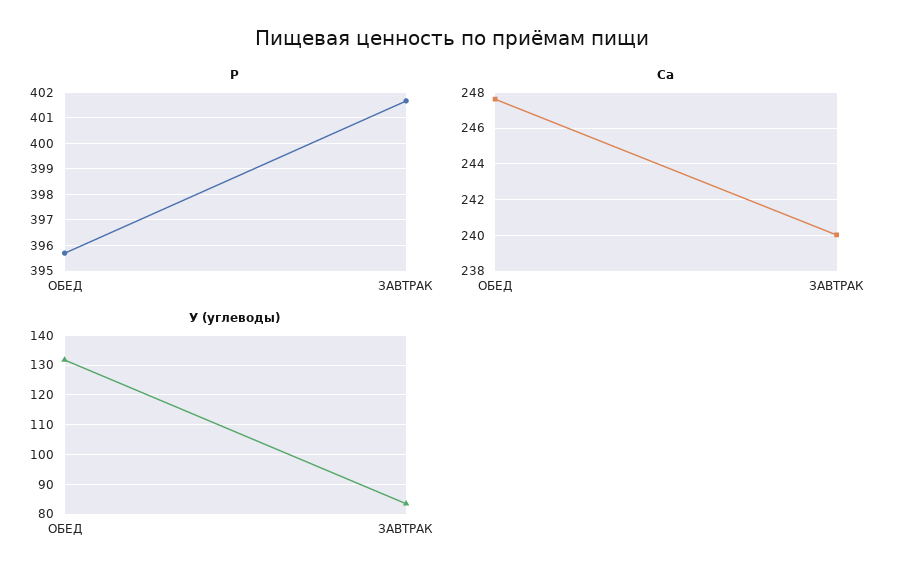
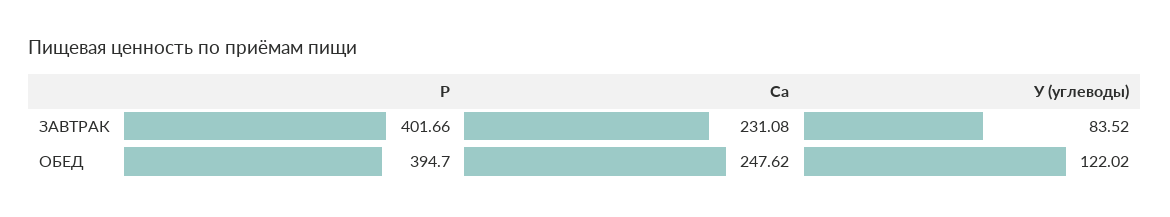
  {
    "Р": {
-     "ОБЕД": 395.75,
+     "ОБЕД": 394.7,
      "ЗАВТРАК": 401.66
    },
    "Са": {
      "ОБЕД": 247.62,
-     "ЗАВТРАК": 240
+     "ЗАВТРАК": 231.08
    },
    "У (углеводы)": {
-     "ОБЕД": 132.5,
+     "ОБЕД": 122.02,
      "ЗАВТРАК": 83.52
    }
  }

